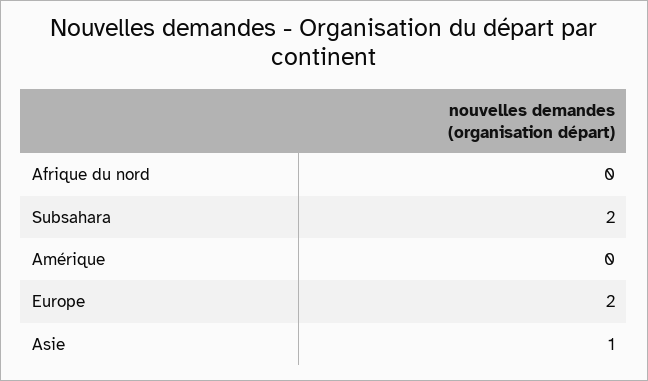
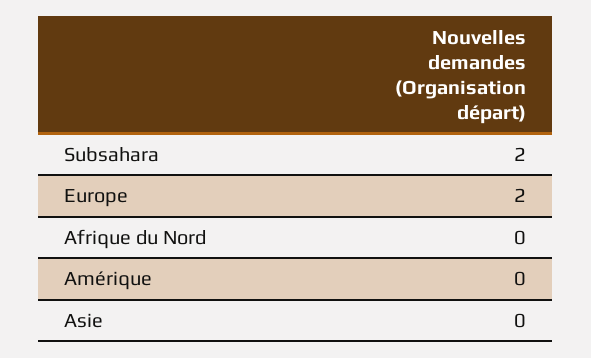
  {
    "Afrique du nord": 0,
    "Subsahara": 2,
    "Amérique": 0,
    "Europe": 2,
-   "Asie": 1
+   "Asie": 0
  }

